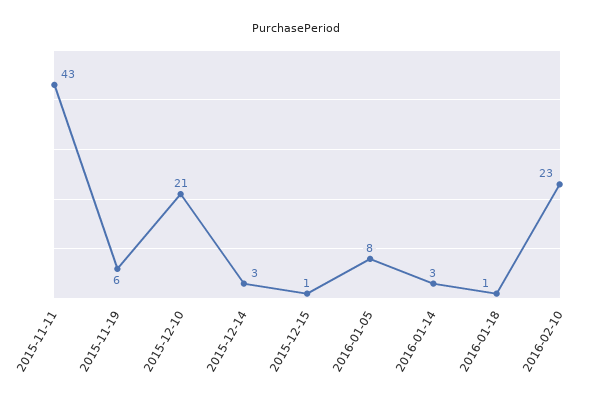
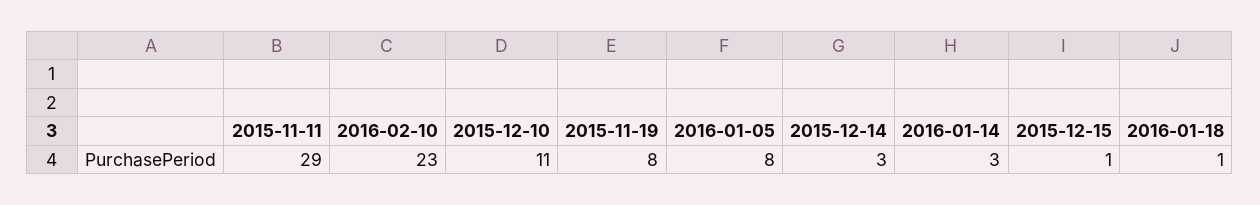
  {
-   "2015-11-11": 43,
+   "2015-11-11": 29,
-   "2015-11-19": 6,
+   "2015-11-19": 8,
-   "2015-12-10": 21,
+   "2015-12-10": 11,
    "2015-12-14": 3,
    "2015-12-15": 1,
    "2016-01-05": 8,
    "2016-01-14": 3,
    "2016-01-18": 1,
    "2016-02-10": 23
  }

